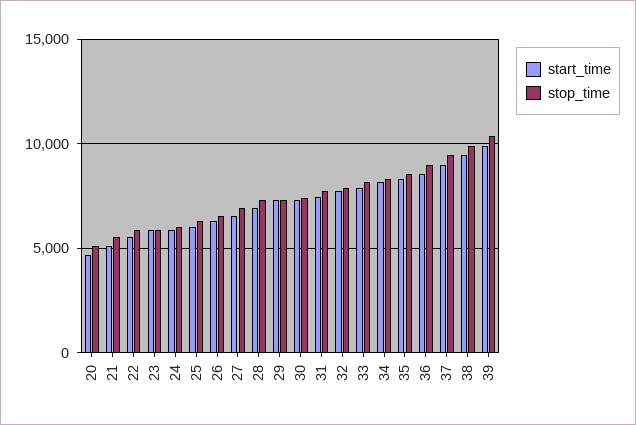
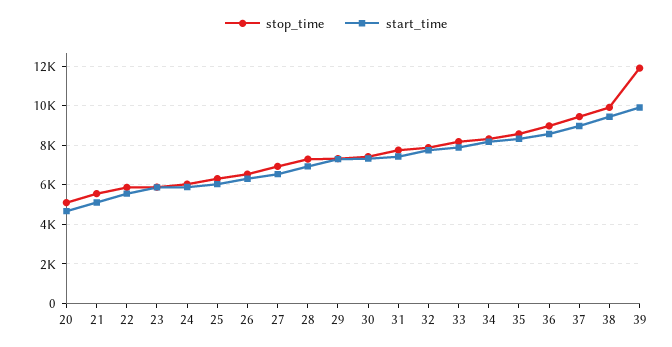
  {
    "start_time": {
      "20": 4500,
      "21": 5000,
      "22": 5500,
      "23": 6000,
      "24": 6000,
      "25": 6000,
      "26": 6500,
      "27": 6500,
      "28": 7000,
      "29": 7500,
      "30": 7500,
      "31": 7500,
      "32": 8000,
      "33": 8000,
      "34": 8000,
      "35": 8500,
      "36": 8500,
      "37": 9000,
      "38": 9500,
      "39": 10000
    },
    "stop_time": {
      "20": 5000,
      "21": 5500,
      "22": 6000,
      "23": 6000,
      "24": 6000,
      "25": 6500,
      "26": 6500,
      "27": 7000,
      "28": 7500,
      "29": 7500,
      "30": 7500,
      "31": 8000,
      "32": 8000,
      "33": 8000,
      "34": 8500,
      "35": 8500,
      "36": 9000,
      "37": 9500,
      "38": 10000,
-     "39": 10500
+     "39": 12000
    }
  }

